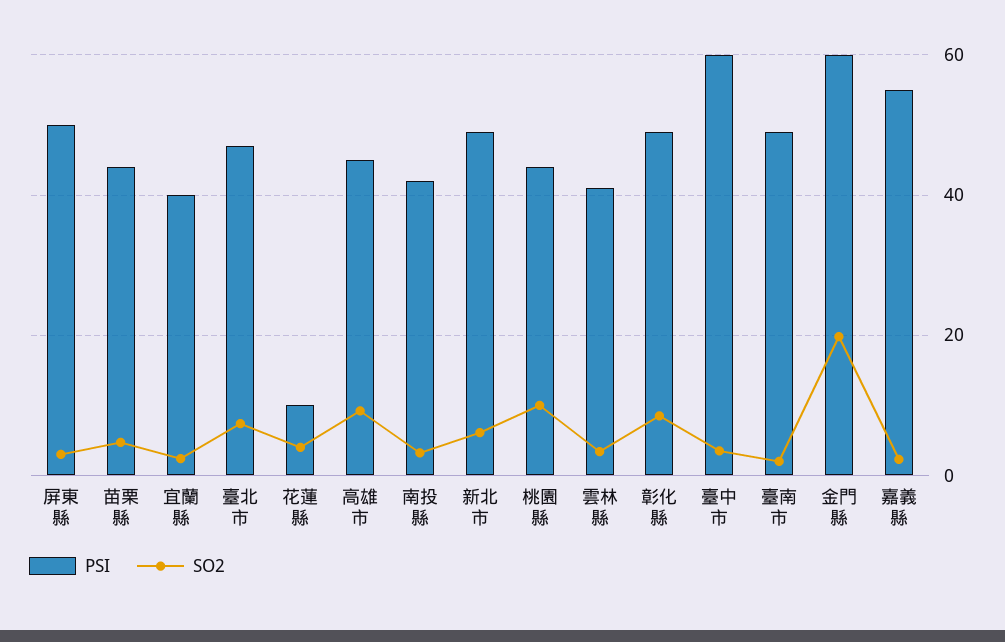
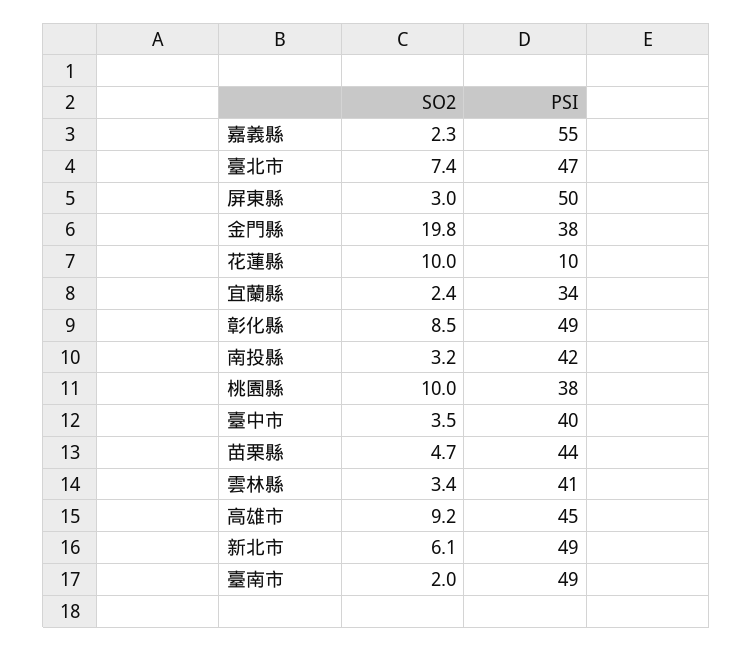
  {
    "PSI": {
      "屏東縣": 50,
      "苗栗縣": 44,
-     "宜蘭縣": 40,
+     "宜蘭縣": 34,
      "臺北市": 47,
      "花蓮縣": 10,
      "高雄市": 45,
      "南投縣": 42,
      "新北市": 49,
-     "桃園縣": 44,
+     "桃園縣": 38,
      "雲林縣": 41,
      "彰化縣": 49,
-     "臺中市": 60,
+     "臺中市": 40,
      "臺南市": 49,
-     "金門縣": 60,
+     "金門縣": 38,
      "嘉義縣": 55
    },
    "SO2": {
      "屏東縣": 3,
      "苗栗縣": 4.7,
      "宜蘭縣": 2.4,
      "臺北市": 7.4,
-     "花蓮縣": 4,
+     "花蓮縣": 10,
      "高雄市": 9.2,
      "南投縣": 3.2,
      "新北市": 6.1,
      "桃園縣": 10,
      "雲林縣": 3.4,
      "彰化縣": 8.5,
      "臺中市": 3.5,
      "臺南市": 2,
      "金門縣": 19.8,
      "嘉義縣": 2.3
    }
  }

